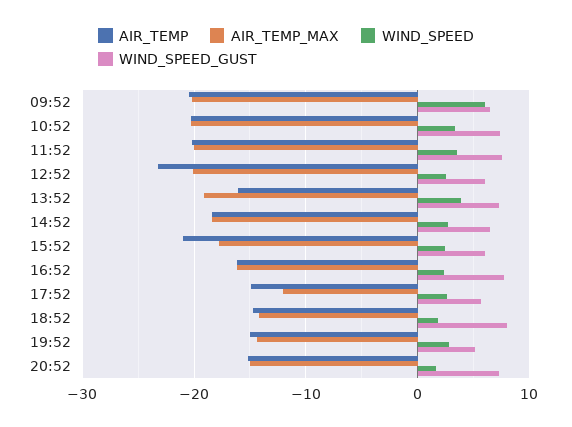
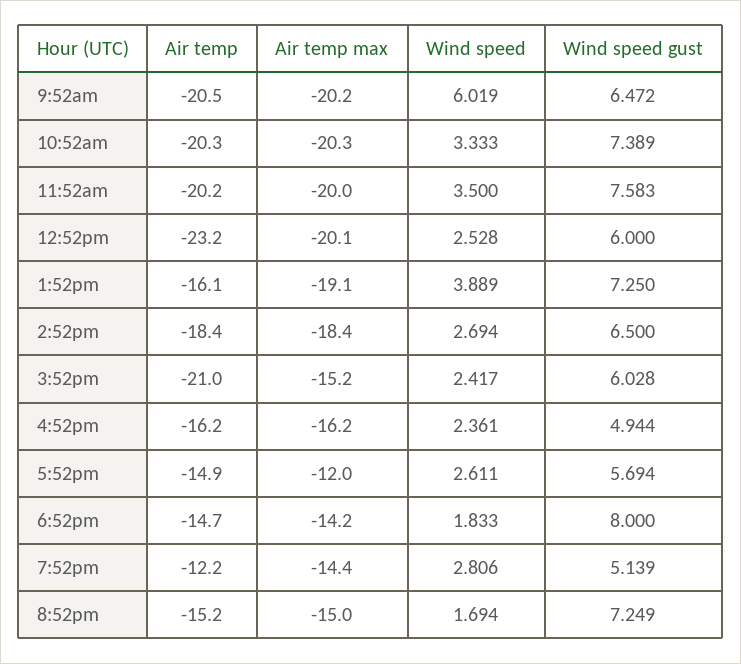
  {
    "AIR_TEMP": {
      "09:52": -20.5,
      "10:52": -20.3,
      "11:52": -20.2,
      "12:52": -23.2,
      "13:52": -16.1,
      "14:52": -18.4,
      "15:52": -21,
      "16:52": -16.2,
      "17:52": -14.9,
      "18:52": -14.7,
-     "19:52": -15,
+     "19:52": -12.2,
      "20:52": -15.2
    },
    "AIR_TEMP_MAX": {
      "09:52": -20.2,
      "10:52": -20.3,
      "11:52": -20,
      "12:52": -20.1,
      "13:52": -19.1,
      "14:52": -18.4,
-     "15:52": -18,
+     "15:52": -15.2,
      "16:52": -16.2,
      "17:52": -12,
      "18:52": -14.2,
      "19:52": -14.4,
      "20:52": -15
    },
    "WIND_SPEED": {
      "09:52": 6.019,
      "10:52": 3.333,
      "11:52": 3.5,
      "12:52": 2.528,
      "13:52": 3.889,
      "14:52": 2.694,
      "15:52": 2.417,
      "16:52": 2.361,
      "17:52": 2.611,
      "18:52": 1.833,
      "19:52": 2.806,
      "20:52": 1.694
    },
    "WIND_SPEED_GUST": {
      "09:52": 6.472,
      "10:52": 7.389,
      "11:52": 7.583,
      "12:52": 6,
      "13:52": 7.25,
      "14:52": 6.5,
      "15:52": 6.028,
-     "16:52": 8,
+     "16:52": 4.944,
      "17:52": 5.694,
      "18:52": 8,
      "19:52": 5.139,
      "20:52": 7.249
    }
  }

